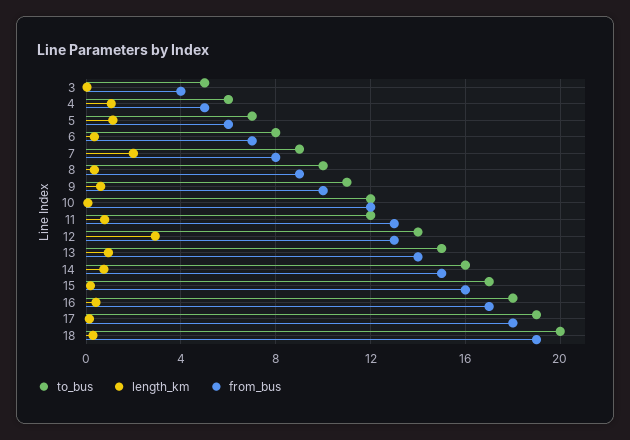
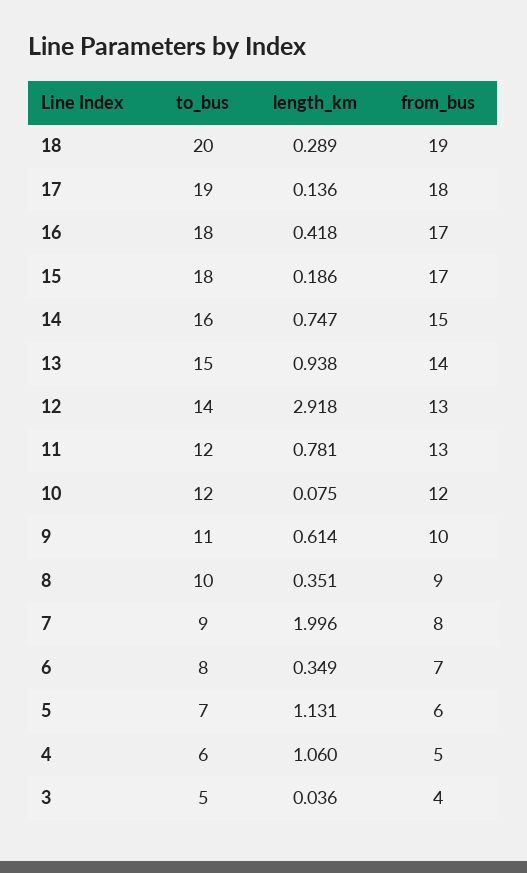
  {
    "to_bus": {
      "3": 5,
      "4": 6,
      "5": 7,
      "6": 8,
      "7": 9,
      "8": 10,
      "9": 11,
      "10": 12,
      "11": 12,
      "12": 14,
      "13": 15,
      "14": 16,
-     "15": 17,
+     "15": 18,
      "16": 18,
      "17": 19,
      "18": 20
    },
    "length_km": {
      "3": 0.036,
      "4": 1.06,
      "5": 1.131,
      "6": 0.349,
      "7": 1.996,
      "8": 0.351,
      "9": 0.614,
      "10": 0.075,
      "11": 0.781,
      "12": 2.918,
      "13": 0.938,
      "14": 0.747,
      "15": 0.186,
      "16": 0.418,
      "17": 0.136,
      "18": 0.289
    },
    "from_bus": {
      "3": 4,
      "4": 5,
      "5": 6,
      "6": 7,
      "7": 8,
      "8": 9,
      "9": 10,
      "10": 12,
      "11": 13,
      "12": 13,
      "13": 14,
      "14": 15,
-     "15": 16,
+     "15": 17,
      "16": 17,
      "17": 18,
      "18": 19
    }
  }

